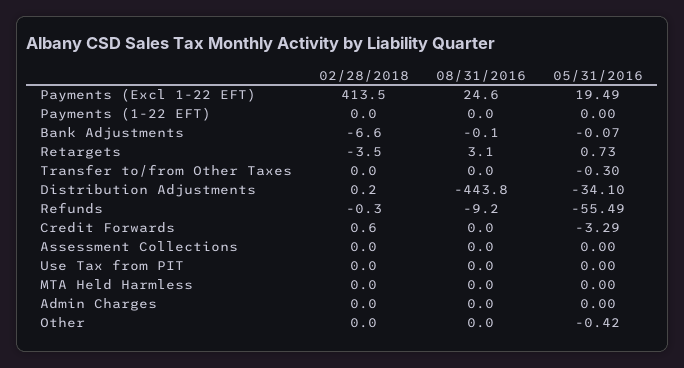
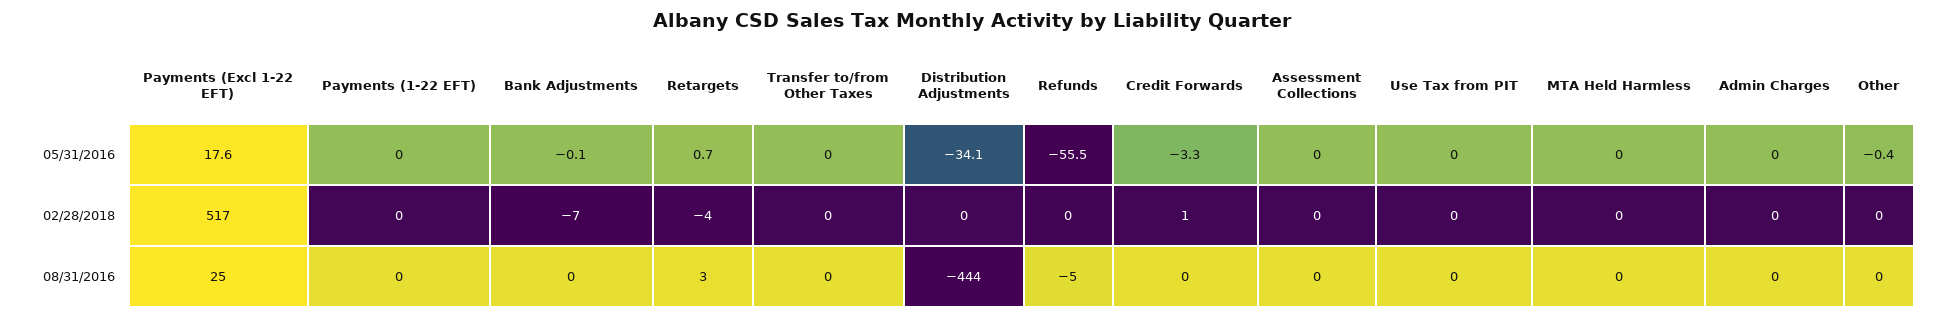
  {
    "02/28/2018": {
-     "Payments (Excl 1-22 EFT)": 413.5,
+     "Payments (Excl 1-22 EFT)": 517,
      "Payments (1-22 EFT)": 0,
      "Bank Adjustments": -6.6,
      "Retargets": -3.5,
      "Transfer to/from Other Taxes": 0,
      "Distribution Adjustments": 0.2,
      "Refunds": -0.3,
      "Credit Forwards": 0.6,
      "Assessment Collections": 0,
      "Use Tax from PIT": 0,
      "MTA Held Harmless": 0,
      "Admin Charges": 0,
      "Other": 0
    },
    "08/31/2016": {
      "Payments (Excl 1-22 EFT)": 24.6,
      "Payments (1-22 EFT)": 0,
      "Bank Adjustments": -0.1,
      "Retargets": 3.1,
      "Transfer to/from Other Taxes": 0,
      "Distribution Adjustments": -443.8,
-     "Refunds": -9.2,
+     "Refunds": -5,
      "Credit Forwards": 0,
      "Assessment Collections": 0,
      "Use Tax from PIT": 0,
      "MTA Held Harmless": 0,
      "Admin Charges": 0,
      "Other": 0
    },
    "05/31/2016": {
-     "Payments (Excl 1-22 EFT)": 19.49,
+     "Payments (Excl 1-22 EFT)": 17.6,
      "Payments (1-22 EFT)": 0,
      "Bank Adjustments": -0.07,
      "Retargets": 0.73,
-     "Transfer to/from Other Taxes": -0.3,
+     "Transfer to/from Other Taxes": 0,
      "Distribution Adjustments": -34.1,
      "Refunds": -55.49,
      "Credit Forwards": -3.29,
      "Assessment Collections": 0,
      "Use Tax from PIT": 0,
      "MTA Held Harmless": 0,
      "Admin Charges": 0,
      "Other": -0.42
    }
  }

